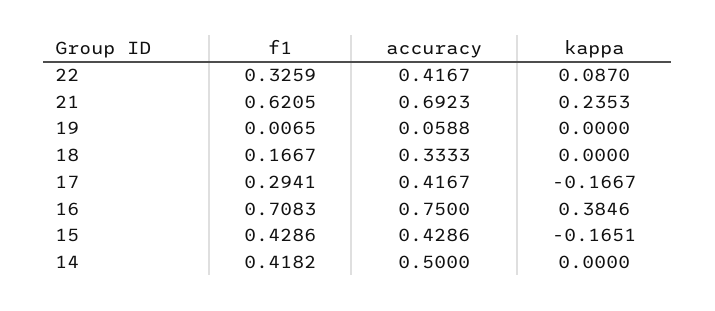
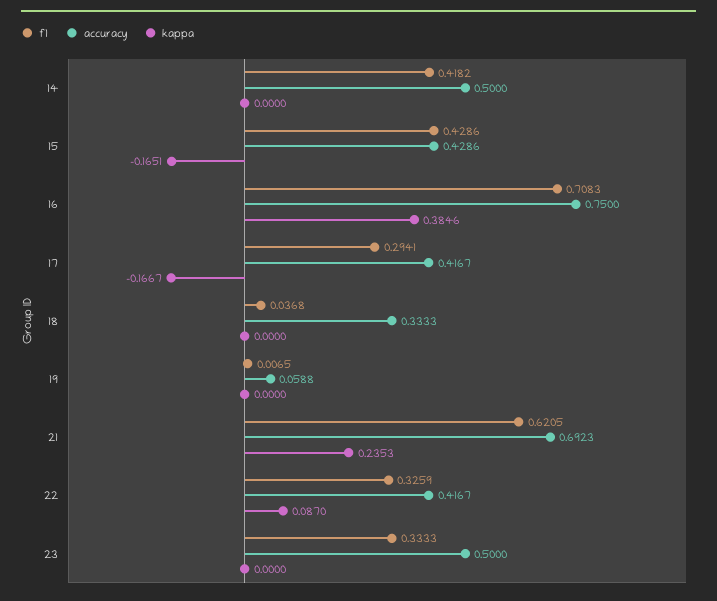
  {
    "f1": {
      "22": 0.3259,
      "21": 0.6205,
      "19": 0.0065,
-     "18": 0.1667,
+     "18": 0.0368,
      "17": 0.2941,
      "16": 0.7083,
      "15": 0.4286,
-     "14": 0.4182
+     "14": 0.4182,
+     "23": 0.3333
    },
    "accuracy": {
      "22": 0.4167,
      "21": 0.6923,
      "19": 0.0588,
      "18": 0.3333,
      "17": 0.4167,
      "16": 0.75,
      "15": 0.4286,
-     "14": 0.5
+     "14": 0.5,
+     "23": 0.5
    },
    "kappa": {
      "22": 0.087,
      "21": 0.2353,
      "19": 0,
      "18": 0,
      "17": -0.1667,
      "16": 0.3846,
      "15": -0.1651,
-     "14": 0
+     "14": 0,
+     "23": 0
    }
  }

